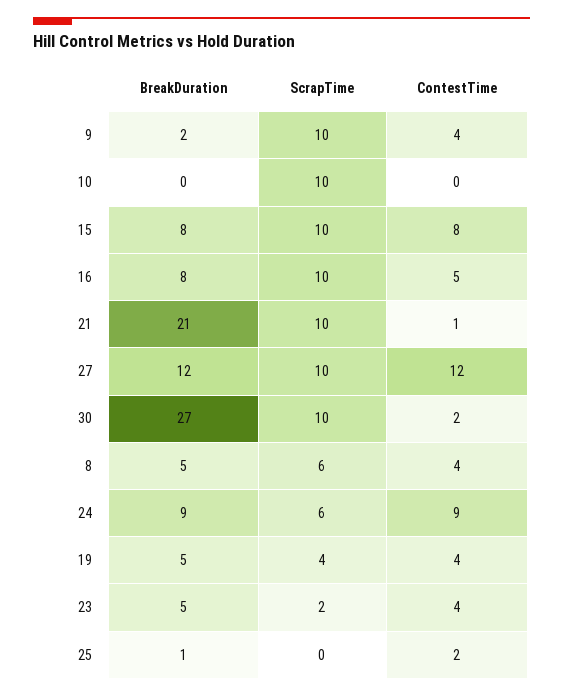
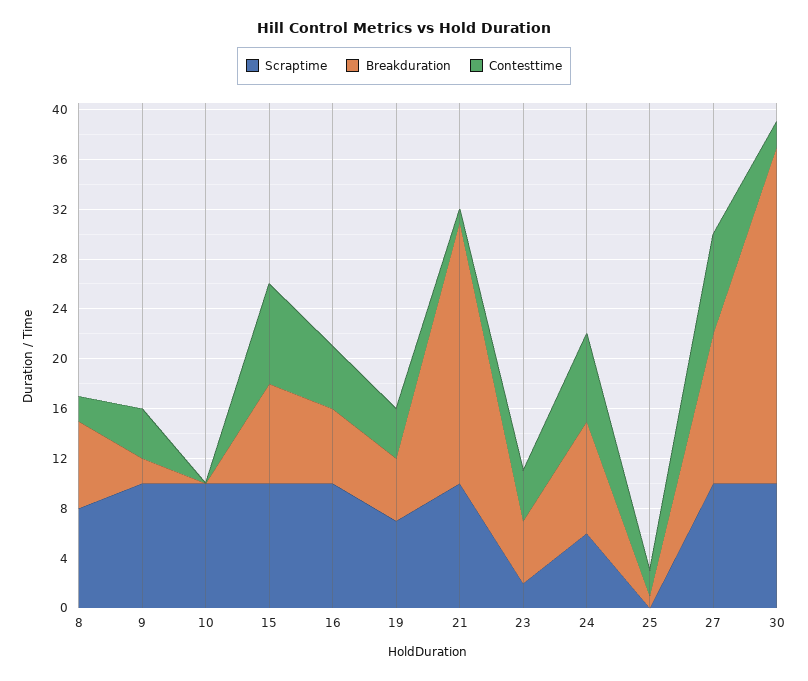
  {
    "BreakDuration": {
      "9": 2,
      "10": 0,
      "15": 8,
-     "16": 8,
+     "16": 6,
      "21": 21,
      "27": 12,
      "30": 27,
-     "8": 5,
+     "8": 7,
      "24": 9,
      "19": 5,
      "23": 5,
      "25": 1
    },
    "ScrapTime": {
      "9": 10,
      "10": 10,
      "15": 10,
      "16": 10,
      "21": 10,
      "27": 10,
      "30": 10,
-     "8": 6,
+     "8": 8,
      "24": 6,
-     "19": 4,
+     "19": 7,
      "23": 2,
      "25": 0
    },
    "ContestTime": {
      "9": 4,
      "10": 0,
      "15": 8,
      "16": 5,
      "21": 1,
-     "27": 12,
+     "27": 8,
      "30": 2,
-     "8": 4,
+     "8": 2,
-     "24": 9,
+     "24": 7,
      "19": 4,
      "23": 4,
      "25": 2
    }
  }

